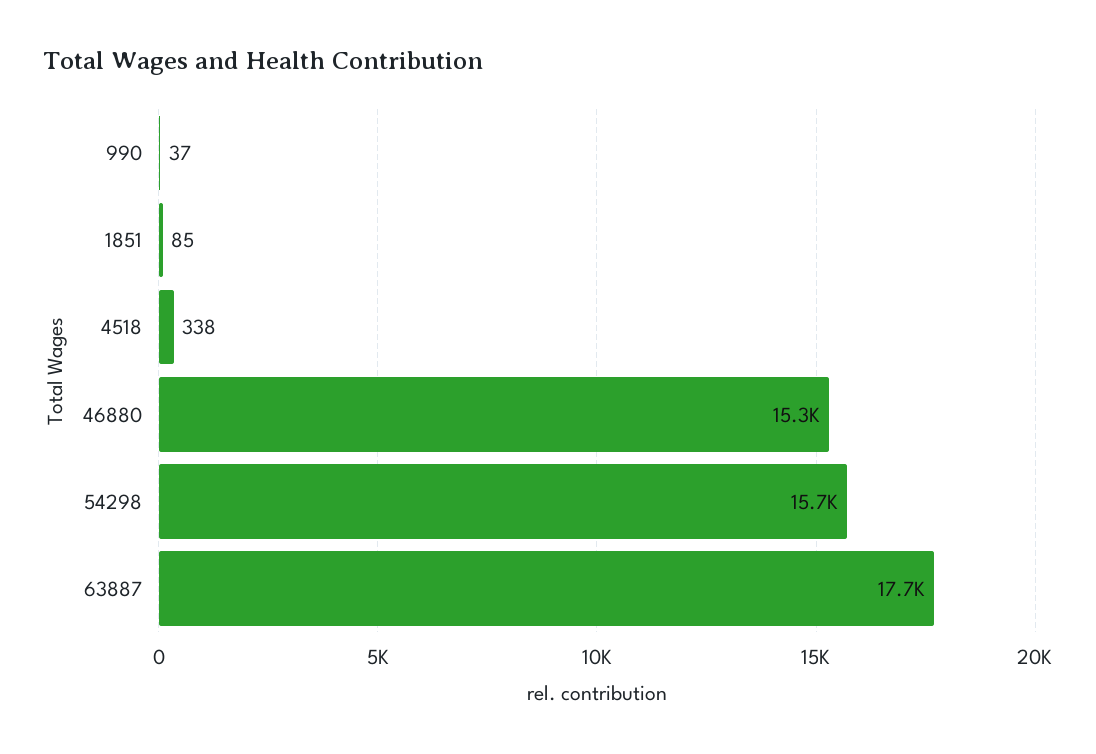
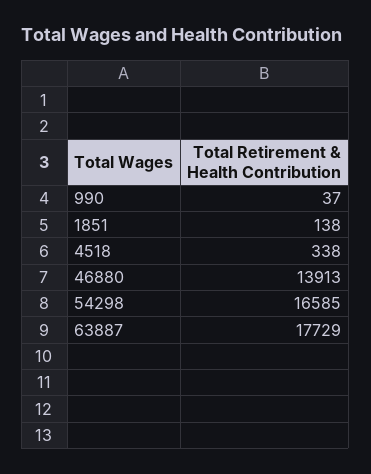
  {
    "990": 37,
-   "1851": 85,
+   "1851": 138,
    "4518": 338,
-   "46880": 15300,
+   "46880": 13913,
-   "54298": 15700,
+   "54298": 16585,
    "63887": 17729
  }

